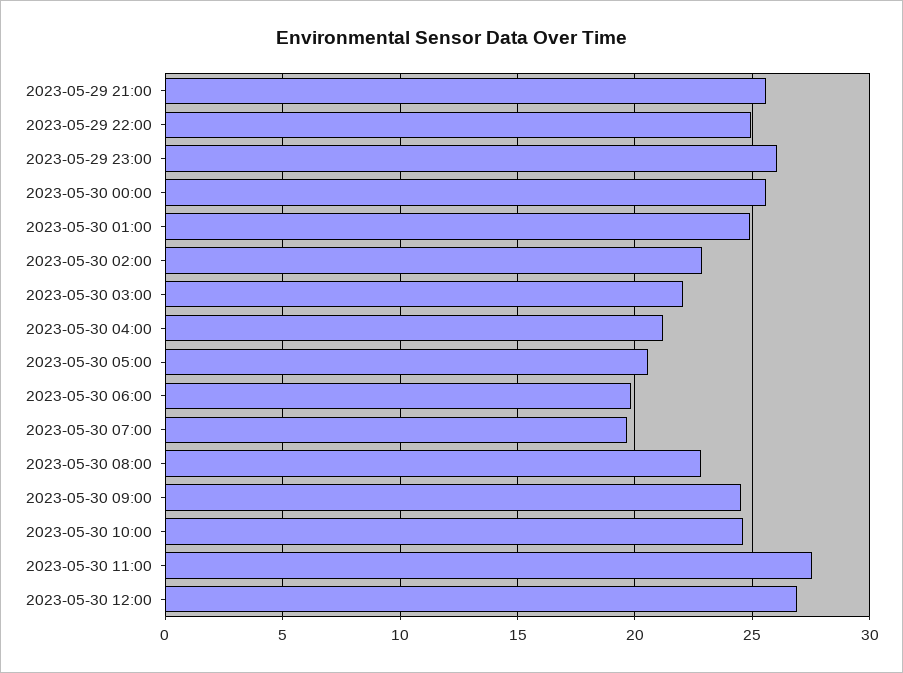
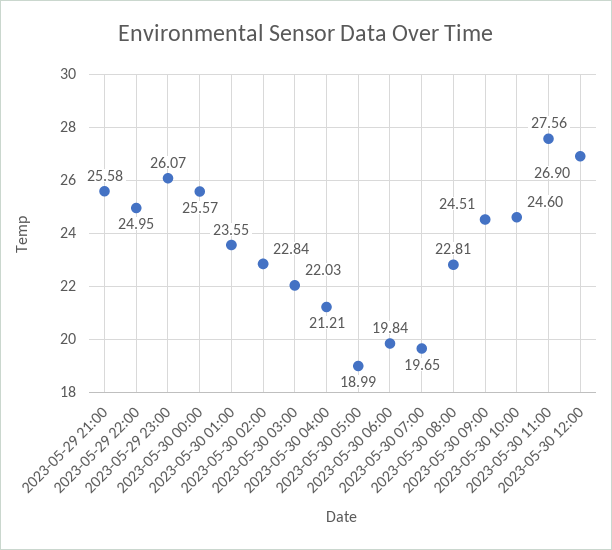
  {
    "2023-05-29 21:00": 25.58,
    "2023-05-29 22:00": 24.95,
    "2023-05-29 23:00": 26.07,
    "2023-05-30 00:00": 25.57,
-   "2023-05-30 01:00": 25,
+   "2023-05-30 01:00": 23.55,
    "2023-05-30 02:00": 22.84,
    "2023-05-30 03:00": 22.03,
    "2023-05-30 04:00": 21.21,
-   "2023-05-30 05:00": 20.5,
+   "2023-05-30 05:00": 18.99,
    "2023-05-30 06:00": 19.84,
    "2023-05-30 07:00": 19.65,
    "2023-05-30 08:00": 22.81,
    "2023-05-30 09:00": 24.51,
    "2023-05-30 10:00": 24.6,
    "2023-05-30 11:00": 27.56,
    "2023-05-30 12:00": 26.9
  }

